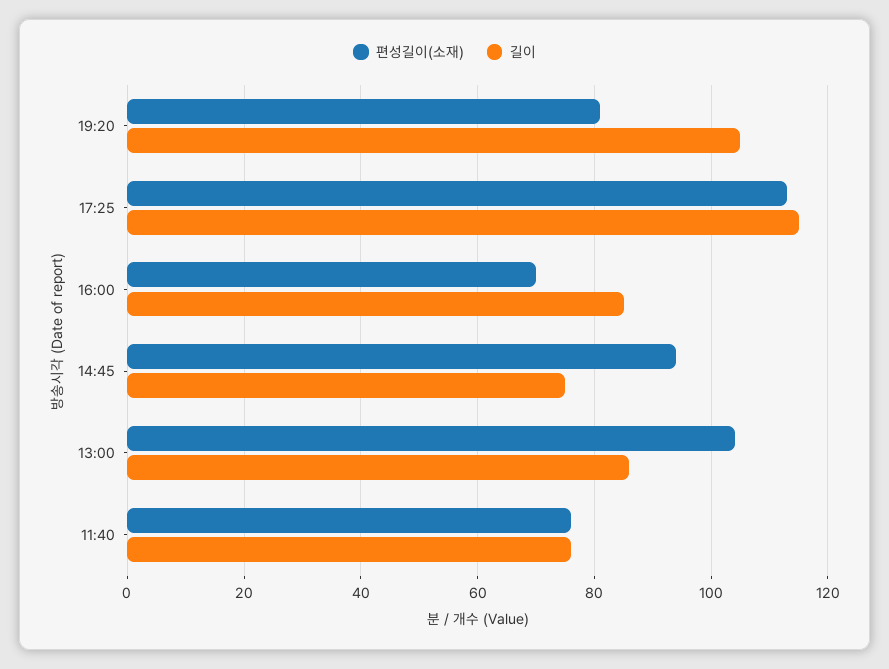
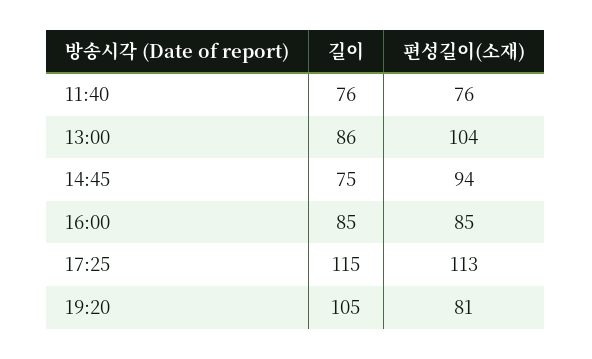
  {
    "편성길이(소재)": {
      "19:20": 81,
      "17:25": 113,
-     "16:00": 70,
+     "16:00": 85,
      "14:45": 94,
      "13:00": 104,
      "11:40": 76
    },
    "길이": {
      "19:20": 105,
      "17:25": 115,
      "16:00": 85,
      "14:45": 75,
      "13:00": 86,
      "11:40": 76
    }
  }

